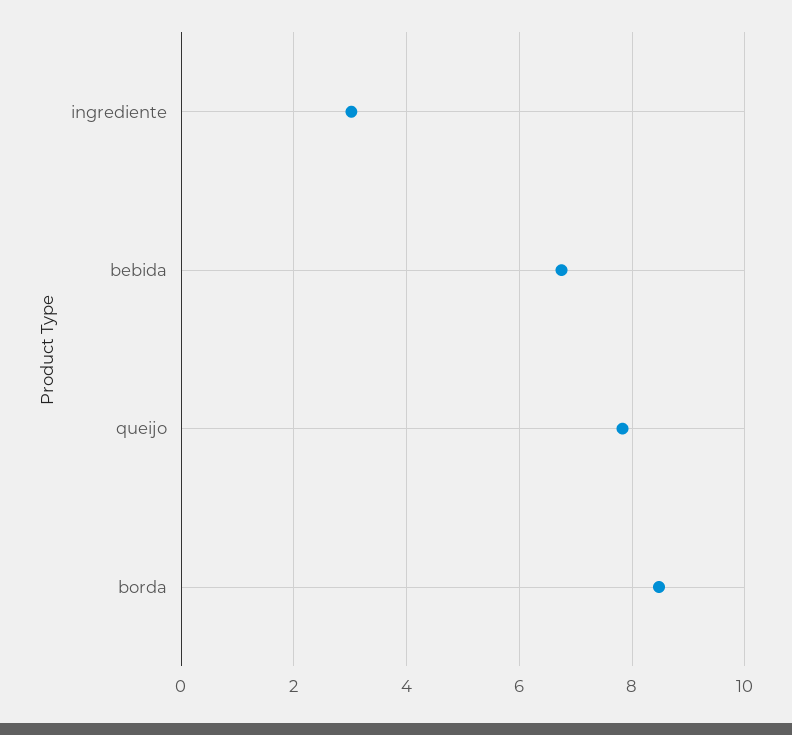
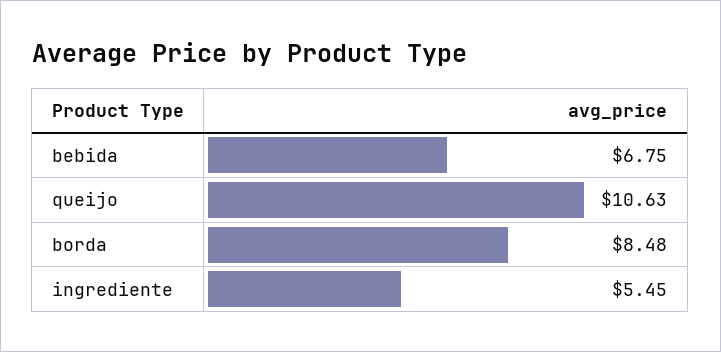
  {
-   "ingrediente": 3,
+   "ingrediente": 5.45,
    "bebida": 6.75,
-   "queijo": 7.8,
+   "queijo": 10.63,
    "borda": 8.48
  }

